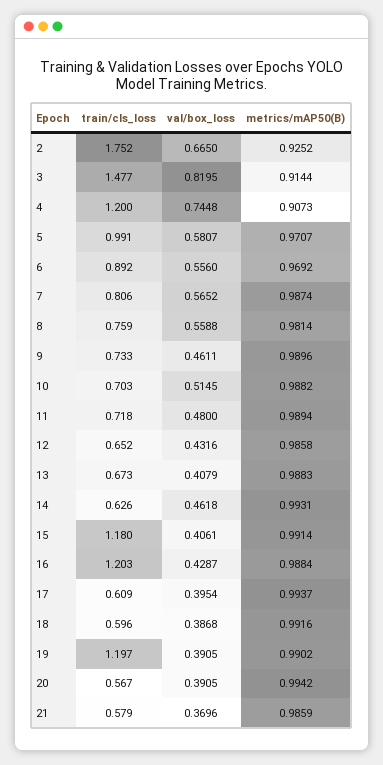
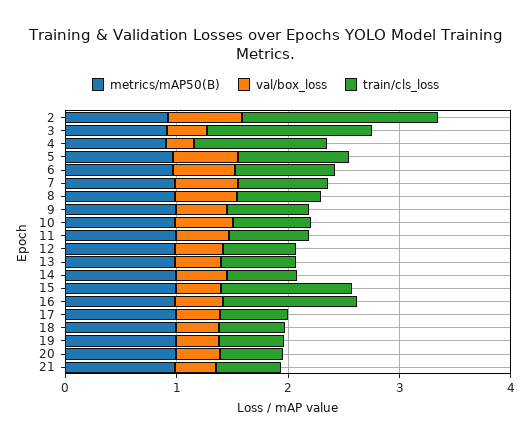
  {
    "train/cls_loss": {
      "2": 1.752,
      "3": 1.477,
      "4": 1.2,
      "5": 0.991,
      "6": 0.892,
      "7": 0.806,
      "8": 0.759,
      "9": 0.733,
      "10": 0.703,
      "11": 0.718,
      "12": 0.652,
      "13": 0.673,
      "14": 0.626,
      "15": 1.18,
      "16": 1.203,
      "17": 0.609,
      "18": 0.596,
-     "19": 1.197,
+     "19": 0.6,
      "20": 0.567,
      "21": 0.579
    },
    "val/box_loss": {
      "2": 0.665,
-     "3": 0.8195,
+     "3": 0.4,
-     "4": 0.7448,
+     "4": 0.2,
      "5": 0.5807,
      "6": 0.556,
      "7": 0.5652,
      "8": 0.5588,
      "9": 0.4611,
      "10": 0.5145,
      "11": 0.48,
      "12": 0.4316,
      "13": 0.4079,
      "14": 0.4618,
      "15": 0.4061,
      "16": 0.4287,
      "17": 0.3954,
      "18": 0.3868,
      "19": 0.3905,
      "20": 0.3905,
      "21": 0.3696
    },
    "metrics/mAP50(B)": {
      "2": 0.9252,
      "3": 0.9144,
      "4": 0.9073,
      "5": 0.9707,
      "6": 0.9692,
      "7": 0.9874,
      "8": 0.9814,
      "9": 0.9896,
      "10": 0.9882,
      "11": 0.9894,
      "12": 0.9858,
      "13": 0.9883,
      "14": 0.9931,
      "15": 0.9914,
      "16": 0.9884,
      "17": 0.9937,
      "18": 0.9916,
      "19": 0.9902,
      "20": 0.9942,
      "21": 0.9859
    }
  }

